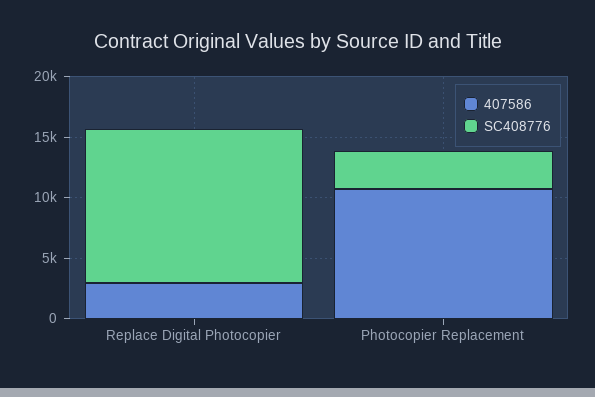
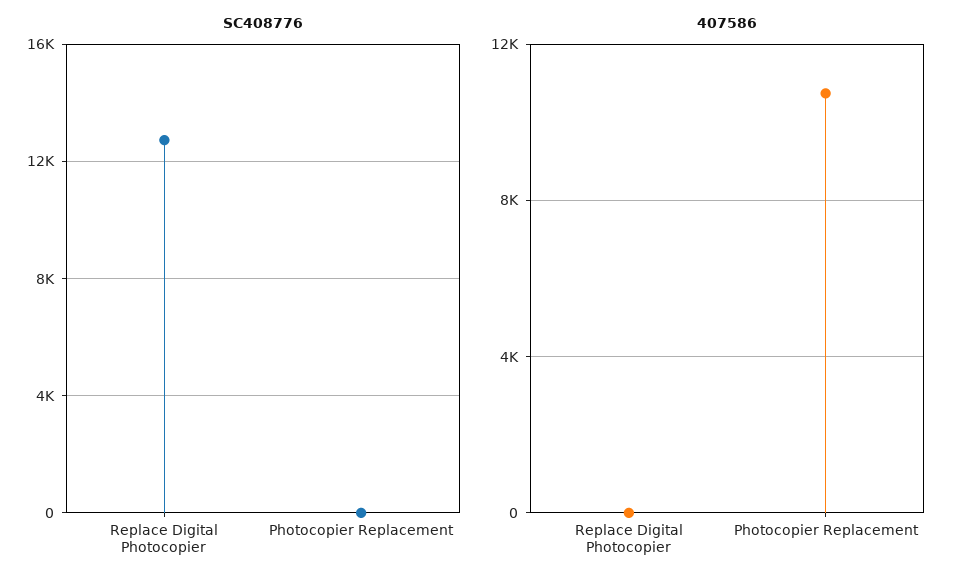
  {
    "407586": {
-     "Replace Digital Photocopier": 3000,
+     "Replace Digital Photocopier": 0,
      "Photocopier Replacement": 10500
    },
    "SC408776": {
      "Replace Digital Photocopier": 12500,
-     "Photocopier Replacement": 3000
+     "Photocopier Replacement": 0
    }
  }

